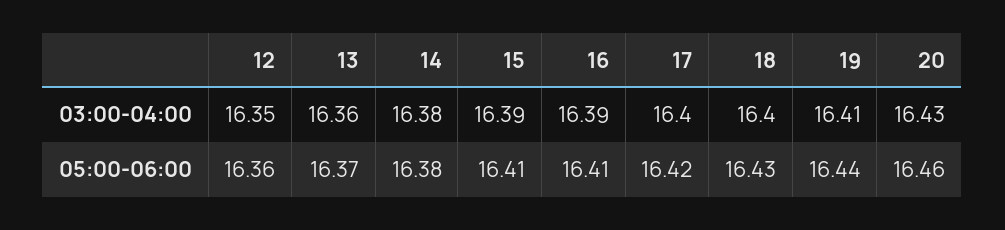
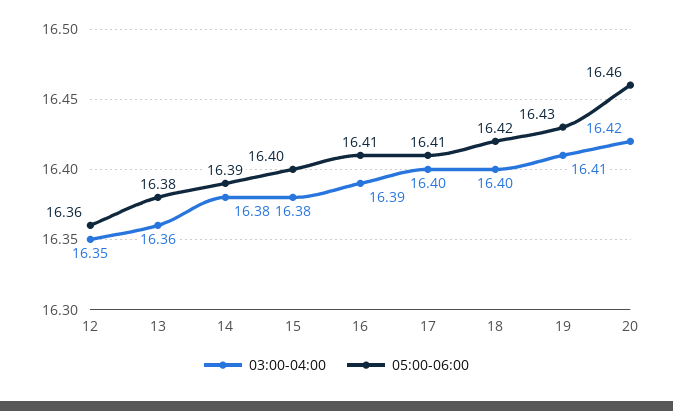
  {
    "03:00-04:00": {
      "12": 16.35,
      "13": 16.36,
      "14": 16.38,
-     "15": 16.39,
+     "15": 16.38,
      "16": 16.39,
      "17": 16.4,
      "18": 16.4,
      "19": 16.41,
-     "20": 16.43
+     "20": 16.42
    },
    "05:00-06:00": {
      "12": 16.36,
-     "13": 16.37,
+     "13": 16.38,
-     "14": 16.38,
+     "14": 16.39,
-     "15": 16.41,
+     "15": 16.4,
      "16": 16.41,
-     "17": 16.42,
+     "17": 16.41,
-     "18": 16.43,
+     "18": 16.42,
-     "19": 16.44,
+     "19": 16.43,
      "20": 16.46
    }
  }

